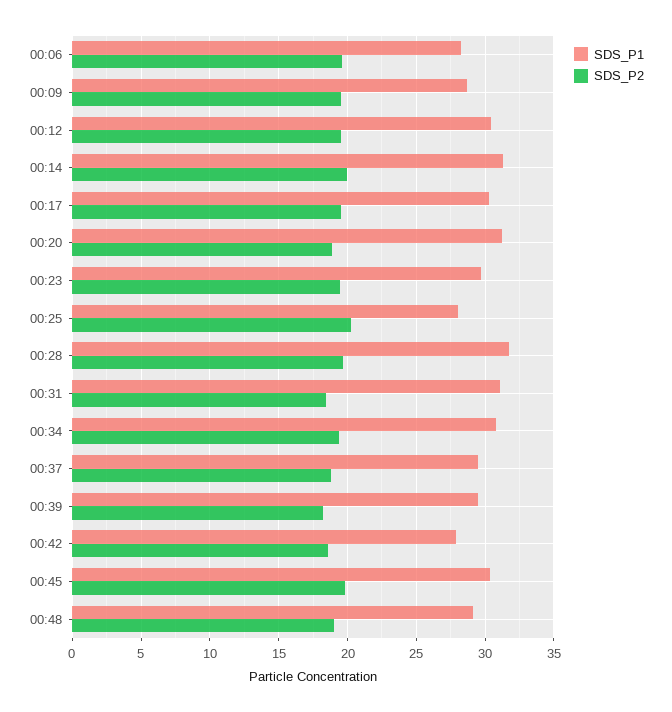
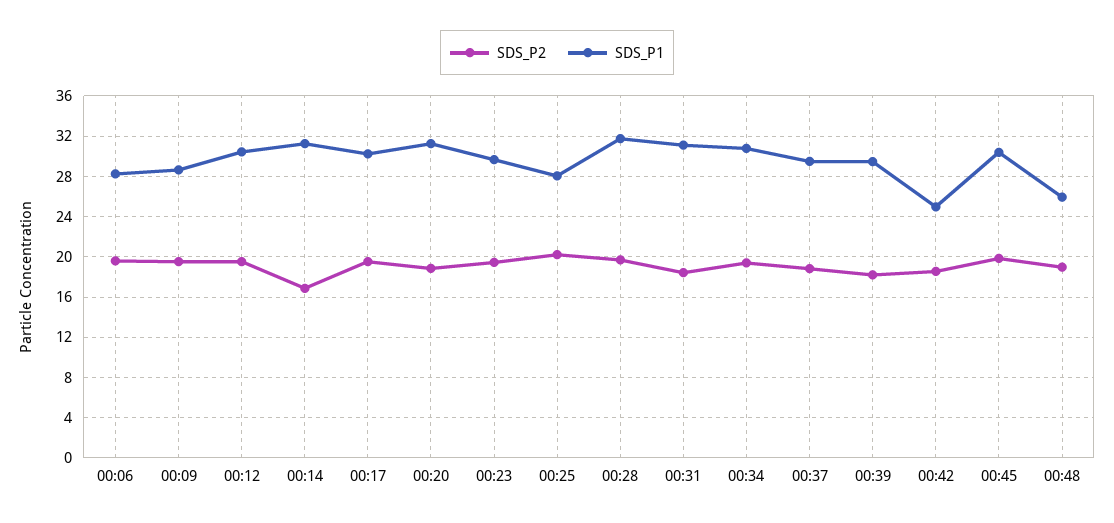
  {
    "SDS_P1": {
      "00:06": 28.5,
      "00:09": 28.5,
      "00:12": 30.5,
      "00:14": 31.5,
      "00:17": 30.5,
      "00:20": 31.5,
      "00:23": 29.5,
      "00:25": 28,
      "00:28": 32,
      "00:31": 31,
      "00:34": 31,
      "00:37": 29.5,
      "00:39": 29.5,
-     "00:42": 28,
+     "00:42": 25,
      "00:45": 30.5,
-     "00:48": 29
+     "00:48": 26
    },
    "SDS_P2": {
      "00:06": 19.5,
      "00:09": 19.5,
      "00:12": 19.5,
-     "00:14": 20,
+     "00:14": 17,
      "00:17": 19.5,
      "00:20": 19,
      "00:23": 19.5,
      "00:25": 20,
      "00:28": 19.5,
      "00:31": 18.5,
      "00:34": 19.5,
      "00:37": 19,
      "00:39": 18,
      "00:42": 18.5,
      "00:45": 20,
      "00:48": 19
    }
  }

